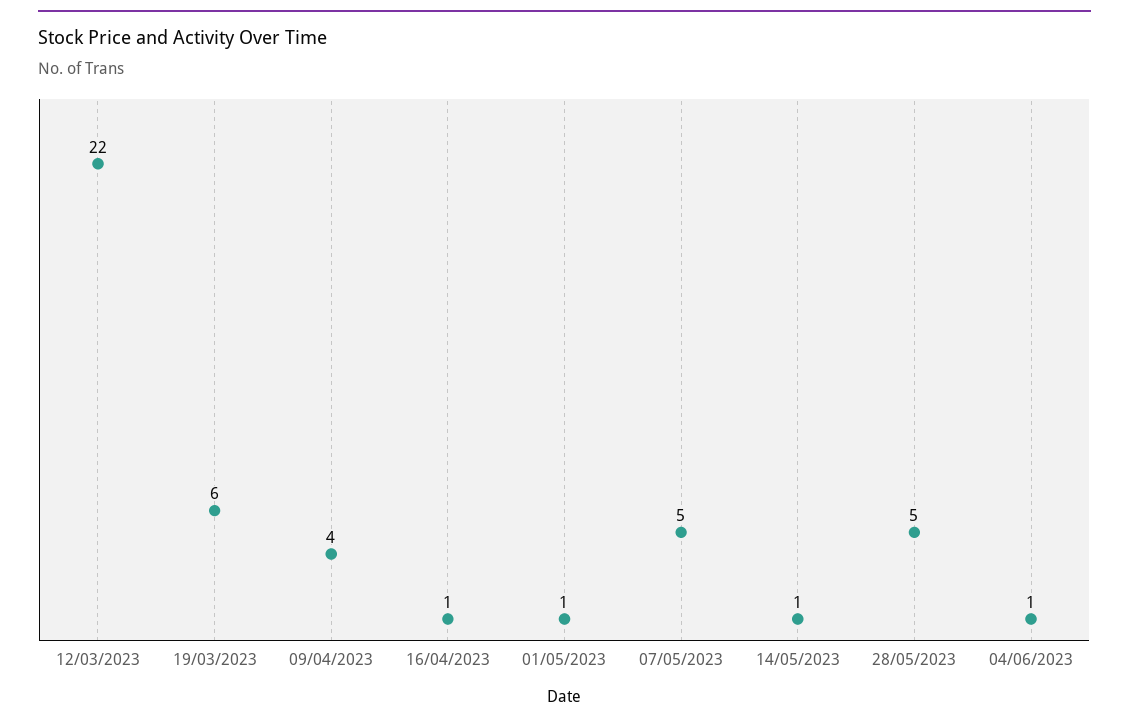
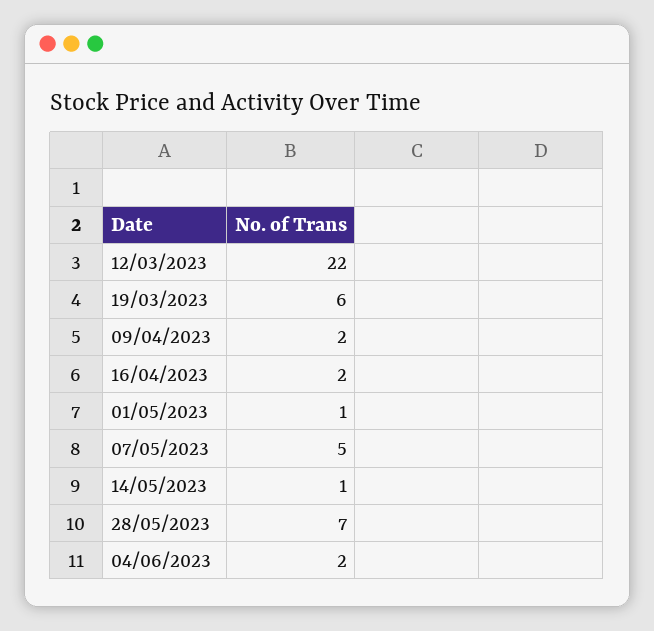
  {
    "12/03/2023": 22,
    "19/03/2023": 6,
-   "09/04/2023": 4,
+   "09/04/2023": 2,
-   "16/04/2023": 1,
+   "16/04/2023": 2,
    "01/05/2023": 1,
    "07/05/2023": 5,
    "14/05/2023": 1,
-   "28/05/2023": 5,
+   "28/05/2023": 7,
-   "04/06/2023": 1
+   "04/06/2023": 2
  }

